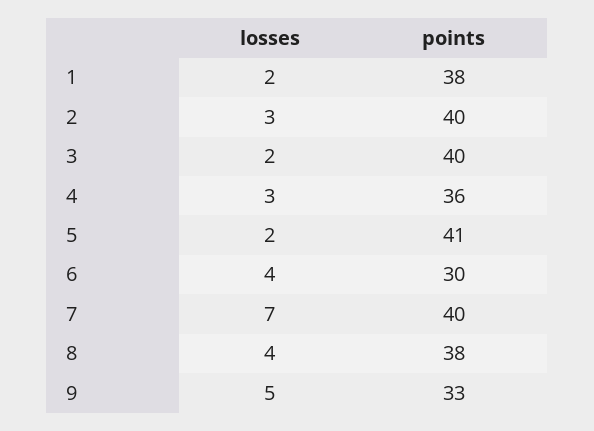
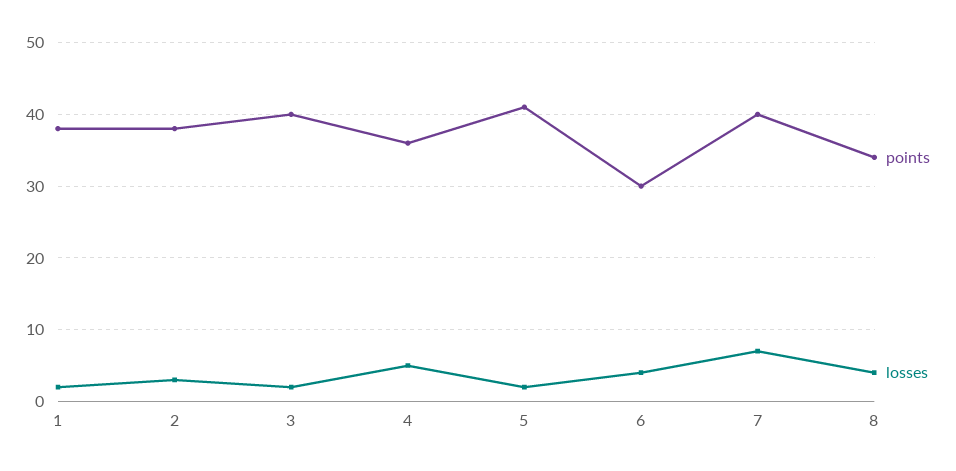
  {
    "losses": {
      "1": 2,
      "2": 3,
      "3": 2,
-     "4": 3,
+     "4": 5,
      "5": 2,
      "6": 4,
      "7": 7,
-     "8": 4,
+     "8": 4
-     "9": 5
    },
    "points": {
      "1": 38,
-     "2": 40,
+     "2": 38,
      "3": 40,
      "4": 36,
      "5": 41,
      "6": 30,
      "7": 40,
-     "8": 38,
+     "8": 34
-     "9": 33
    }
  }

